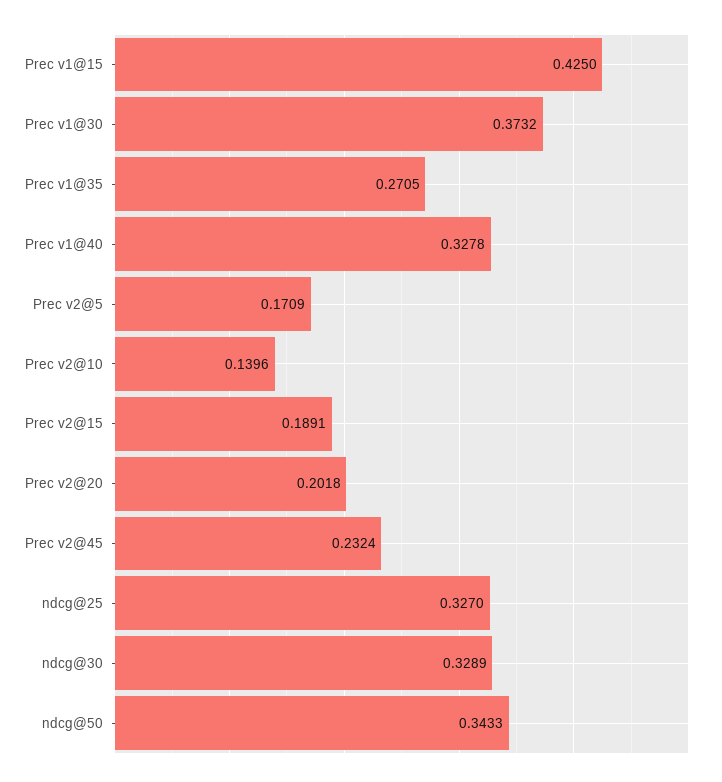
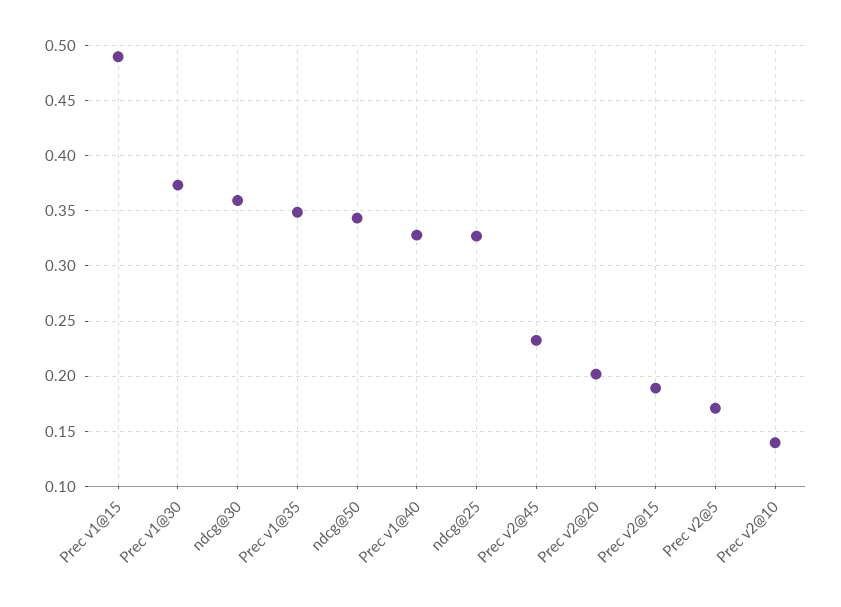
  {
-   "Prec v1@15": 0.425,
+   "Prec v1@15": 0.49,
    "Prec v1@30": 0.3732,
-   "Prec v1@35": 0.2705,
+   "Prec v1@35": 0.35,
    "Prec v1@40": 0.3278,
    "Prec v2@5": 0.1709,
    "Prec v2@10": 0.1396,
    "Prec v2@15": 0.1891,
    "Prec v2@20": 0.2018,
    "Prec v2@45": 0.2324,
    "ndcg@25": 0.327,
-   "ndcg@30": 0.3289,
+   "ndcg@30": 0.36,
    "ndcg@50": 0.3433
  }

